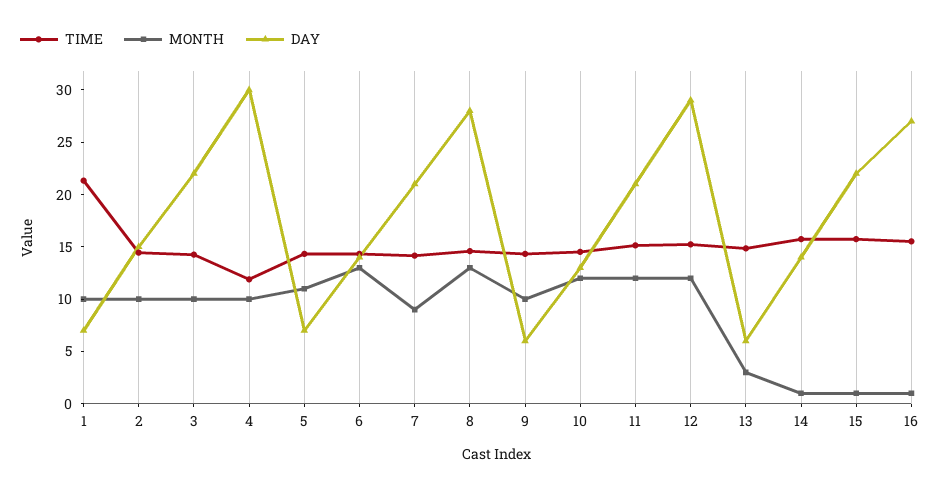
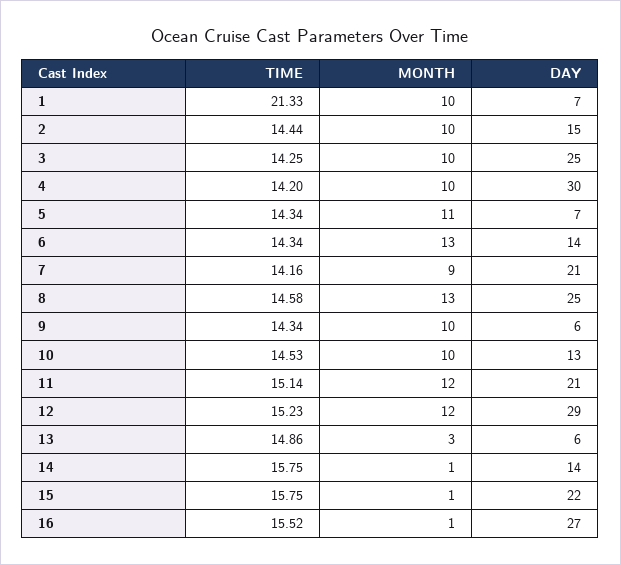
  {
    "TIME": {
      "1": 21.33,
      "2": 14.44,
      "3": 14.25,
-     "4": 12,
+     "4": 14.2,
      "5": 14.34,
      "6": 14.34,
      "7": 14.16,
      "8": 14.58,
      "9": 14.34,
      "10": 14.53,
      "11": 15.14,
      "12": 15.23,
      "13": 14.86,
      "14": 15.75,
      "15": 15.75,
      "16": 15.52
    },
    "MONTH": {
      "1": 10,
      "2": 10,
      "3": 10,
      "4": 10,
      "5": 11,
      "6": 13,
      "7": 9,
      "8": 13,
      "9": 10,
-     "10": 12,
+     "10": 10,
      "11": 12,
      "12": 12,
      "13": 3,
      "14": 1,
      "15": 1,
      "16": 1
    },
    "DAY": {
      "1": 7,
      "2": 15,
-     "3": 22,
+     "3": 25,
      "4": 30,
      "5": 7,
      "6": 14,
      "7": 21,
-     "8": 28,
+     "8": 25,
      "9": 6,
      "10": 13,
      "11": 21,
      "12": 29,
      "13": 6,
      "14": 14,
      "15": 22,
      "16": 27
    }
  }

